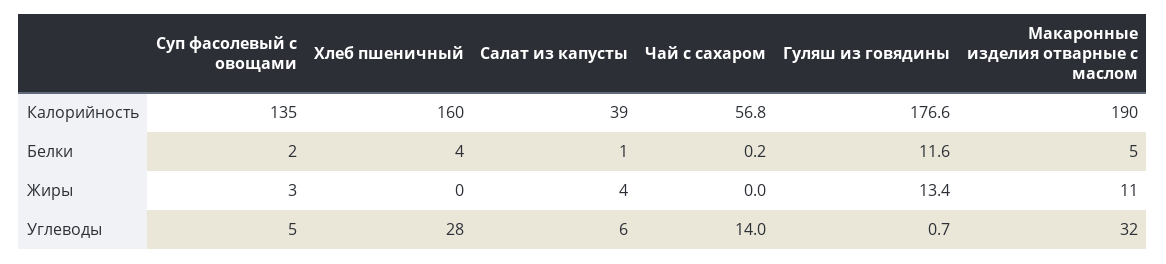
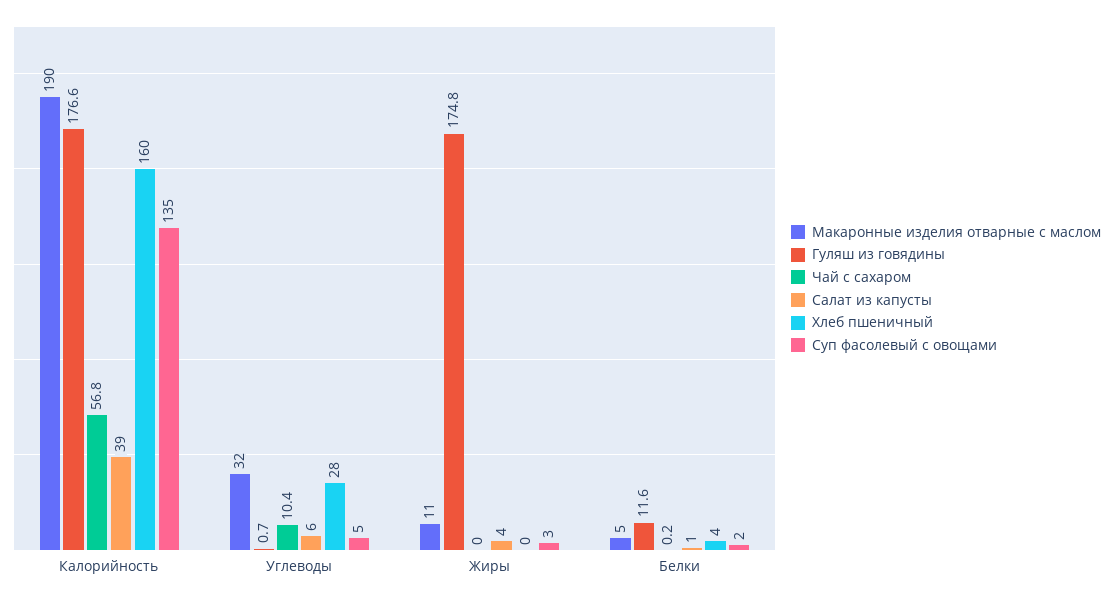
  {
    "Суп фасолевый с овощами": {
      "Калорийность": 135,
      "Белки": 2,
      "Жиры": 3,
      "Углеводы": 5
    },
    "Хлеб пшеничный": {
      "Калорийность": 160,
      "Белки": 4,
      "Жиры": 0,
      "Углеводы": 28
    },
    "Салат из капусты": {
      "Калорийность": 39,
      "Белки": 1,
      "Жиры": 4,
      "Углеводы": 6
    },
    "Чай с сахаром": {
      "Калорийность": 56.8,
      "Белки": 0.2,
      "Жиры": 0,
-     "Углеводы": 14
+     "Углеводы": 10.4
    },
    "Гуляш из говядины": {
      "Калорийность": 176.6,
      "Белки": 11.6,
-     "Жиры": 13.4,
+     "Жиры": 174.8,
      "Углеводы": 0.7
    },
    "Макаронные изделия отварные с маслом": {
      "Калорийность": 190,
      "Белки": 5,
      "Жиры": 11,
      "Углеводы": 32
    }
  }

